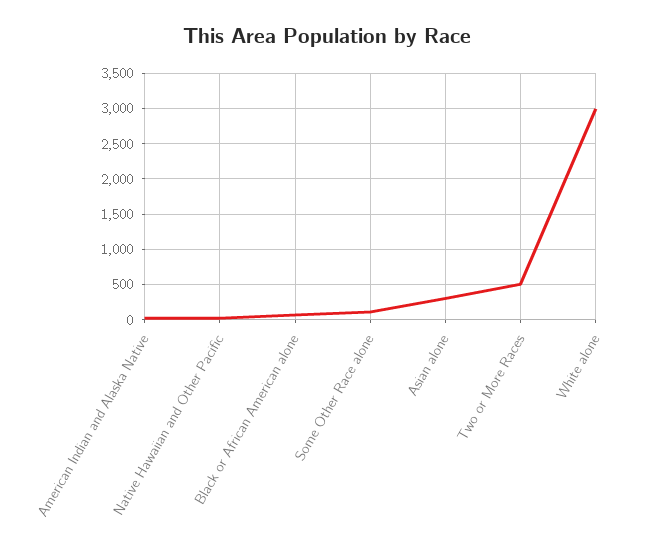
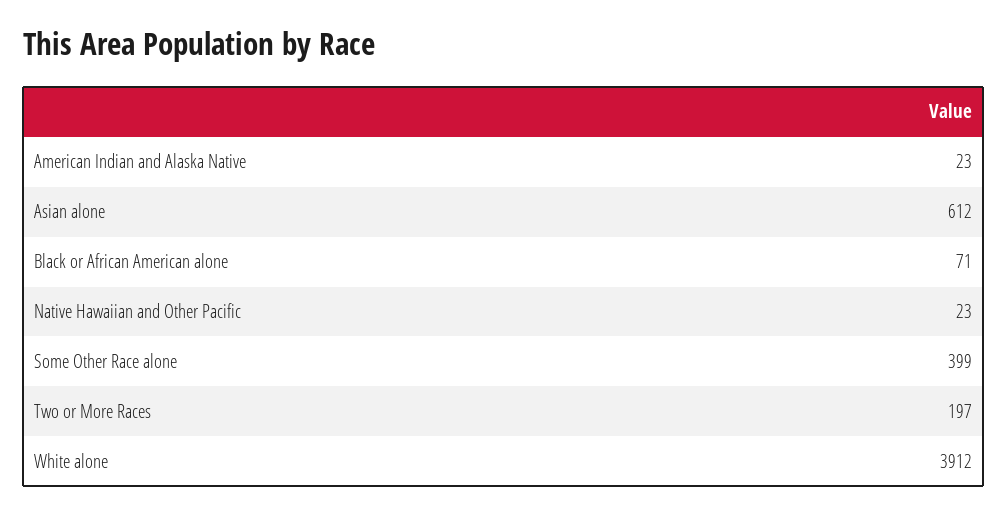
  {
    "American Indian and Alaska Native": 23,
    "Native Hawaiian and Other Pacific": 23,
    "Black or African American alone": 71,
-   "Some Other Race alone": 100,
+   "Some Other Race alone": 399,
-   "Asian alone": 300,
+   "Asian alone": 612,
-   "Two or More Races": 500,
+   "Two or More Races": 197,
-   "White alone": 3000
+   "White alone": 3912
  }

